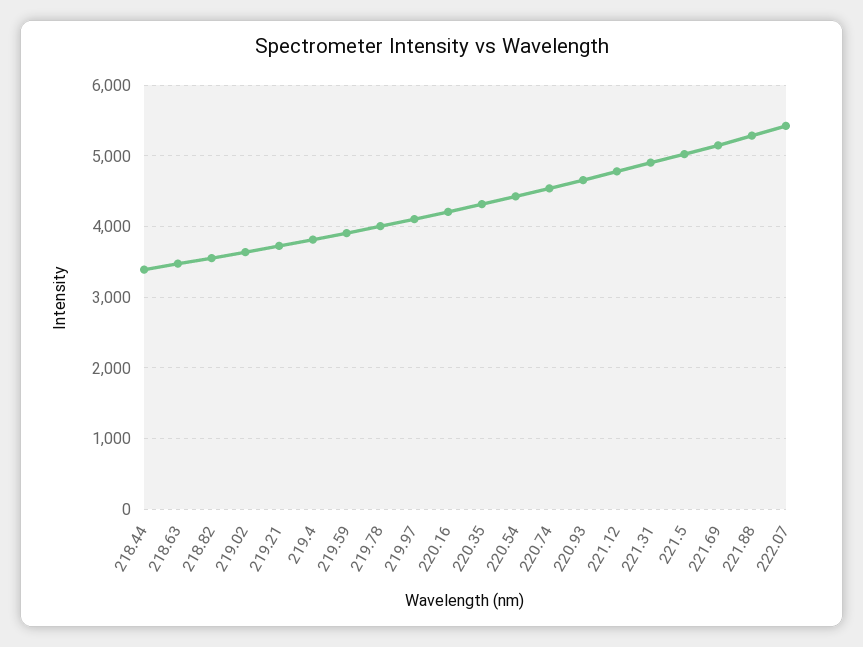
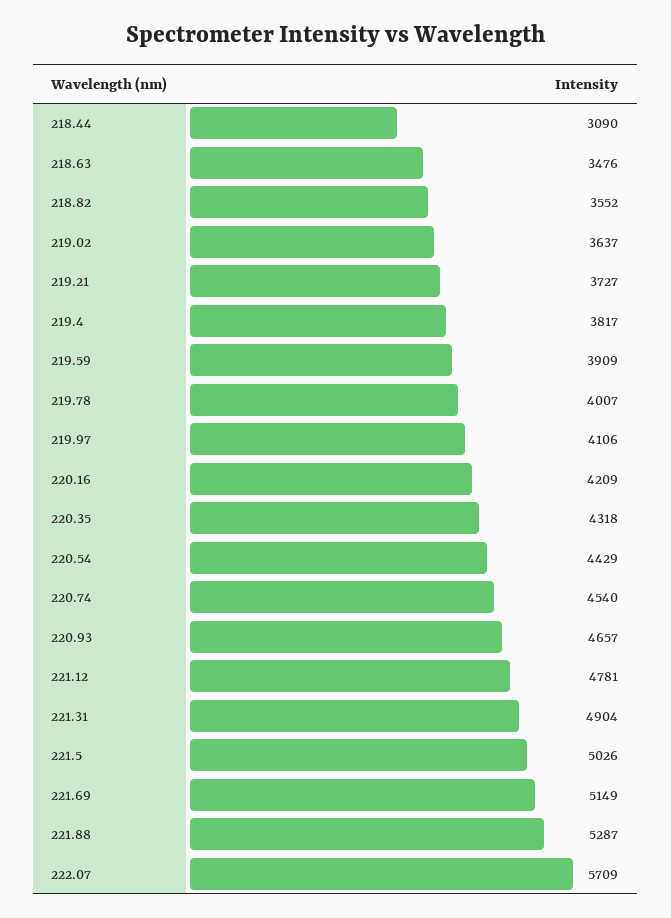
  {
-   "218.44": 3400,
+   "218.44": 3090,
    "218.63": 3476,
    "218.82": 3552,
    "219.02": 3637,
    "219.21": 3727,
    "219.4": 3817,
    "219.59": 3909,
    "219.78": 4007,
    "219.97": 4106,
    "220.16": 4209,
    "220.35": 4318,
    "220.54": 4429,
    "220.74": 4540,
    "220.93": 4657,
    "221.12": 4781,
    "221.31": 4904,
    "221.5": 5026,
    "221.69": 5149,
    "221.88": 5287,
-   "222.07": 5400
+   "222.07": 5709
  }

